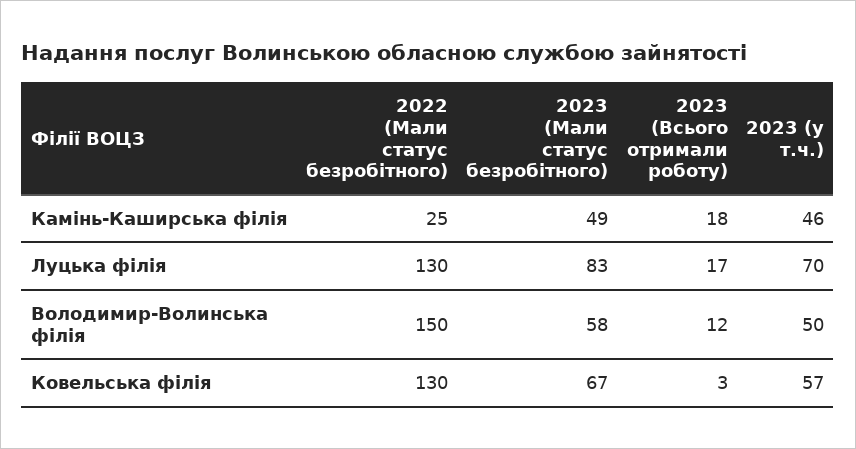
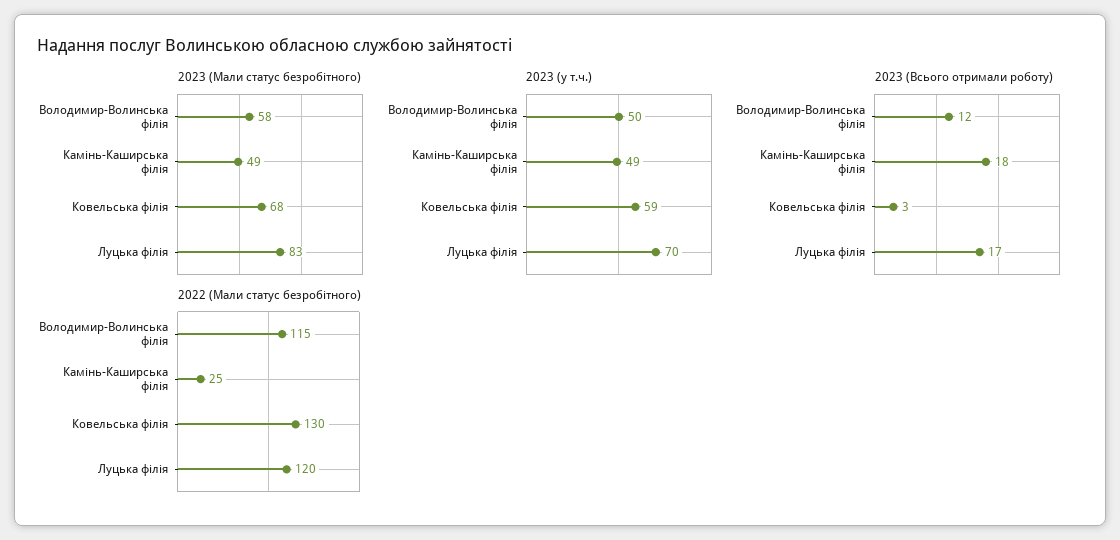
  {
    "2022 (Мали статус безробітного)": {
      "Камінь-Каширська філія": 25,
-     "Луцька філія": 130,
+     "Луцька філія": 120,
-     "Володимир-Волинська філія": 150,
+     "Володимир-Волинська філія": 115,
      "Ковельська філія": 130
    },
    "2023 (Мали статус безробітного)": {
      "Камінь-Каширська філія": 49,
      "Луцька філія": 83,
      "Володимир-Волинська філія": 58,
-     "Ковельська філія": 67
+     "Ковельська філія": 68
    },
    "2023 (Всього отримали роботу)": {
      "Камінь-Каширська філія": 18,
      "Луцька філія": 17,
      "Володимир-Волинська філія": 12,
      "Ковельська філія": 3
    },
    "2023 (у т.ч.)": {
-     "Камінь-Каширська філія": 46,
+     "Камінь-Каширська філія": 49,
      "Луцька філія": 70,
      "Володимир-Волинська філія": 50,
-     "Ковельська філія": 57
+     "Ковельська філія": 59
    }
  }

